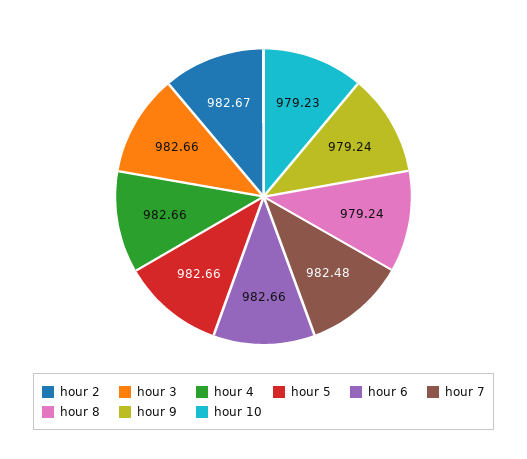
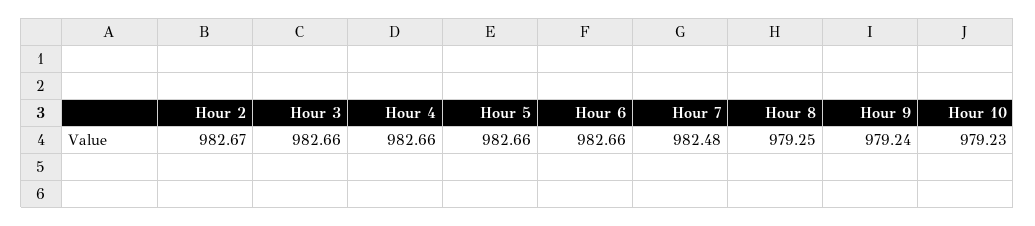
  {
    "hour 2": 982.67,
    "hour 3": 982.66,
    "hour 4": 982.66,
    "hour 5": 982.66,
    "hour 6": 982.66,
    "hour 7": 982.48,
-   "hour 8": 979.24,
+   "hour 8": 979.25,
    "hour 9": 979.24,
    "hour 10": 979.23
  }

